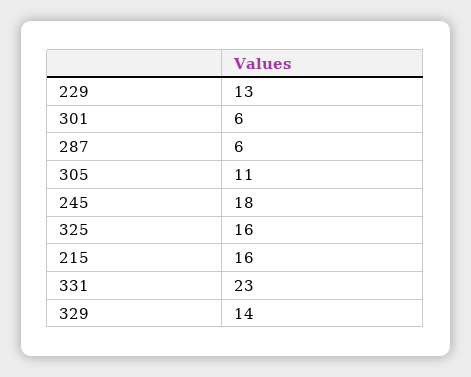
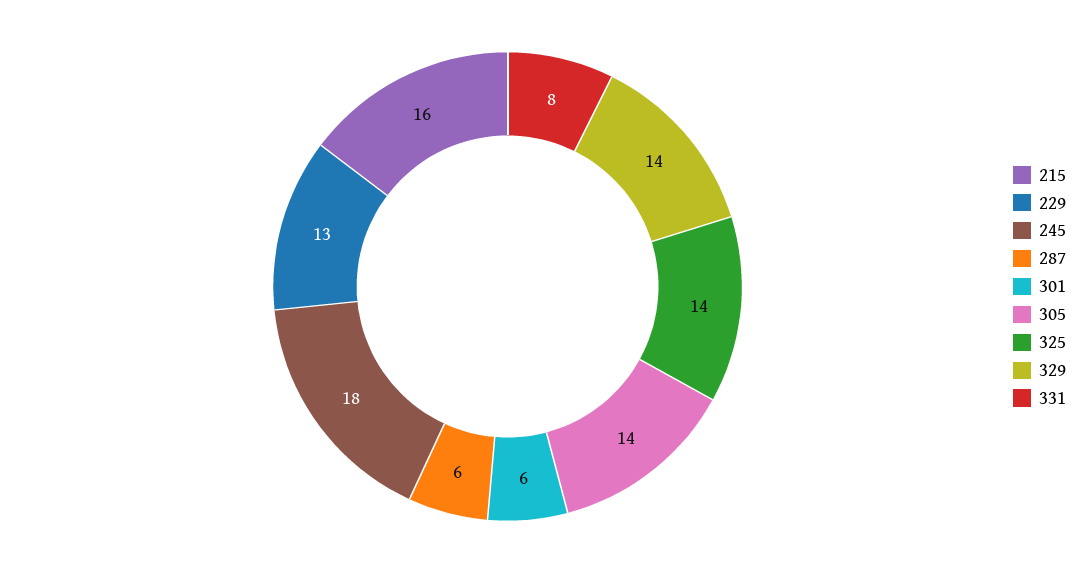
  {
    "229": 13,
    "301": 6,
    "287": 6,
-   "305": 11,
+   "305": 14,
    "245": 18,
-   "325": 16,
+   "325": 14,
    "215": 16,
-   "331": 23,
+   "331": 8,
    "329": 14
  }

